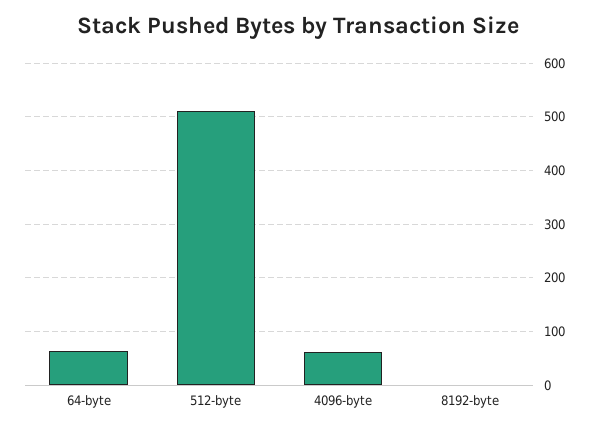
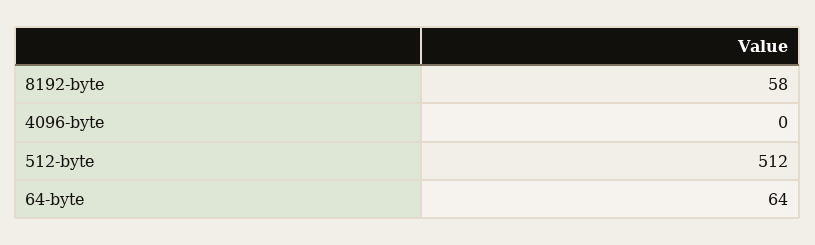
  {
    "64-byte": 64,
    "512-byte": 512,
-   "4096-byte": 60,
+   "4096-byte": 0,
-   "8192-byte": 0
+   "8192-byte": 58
  }

